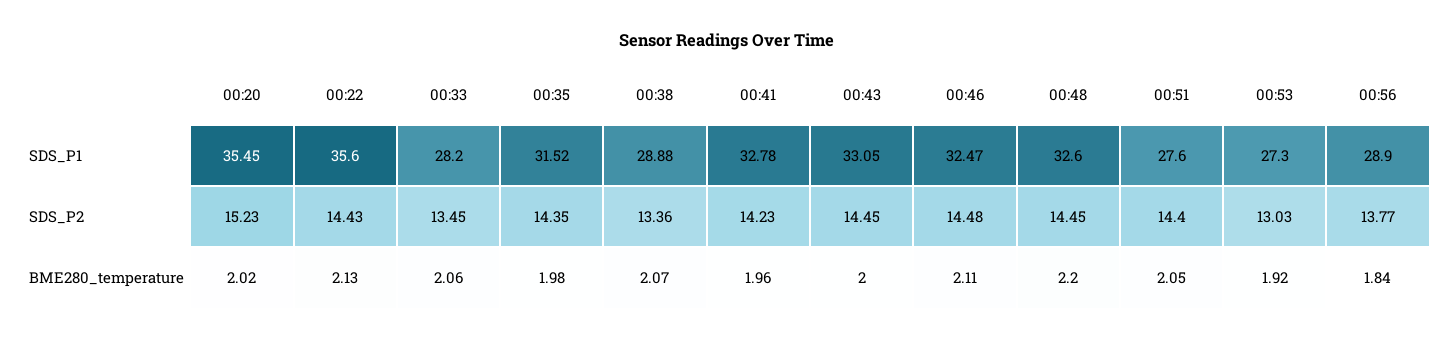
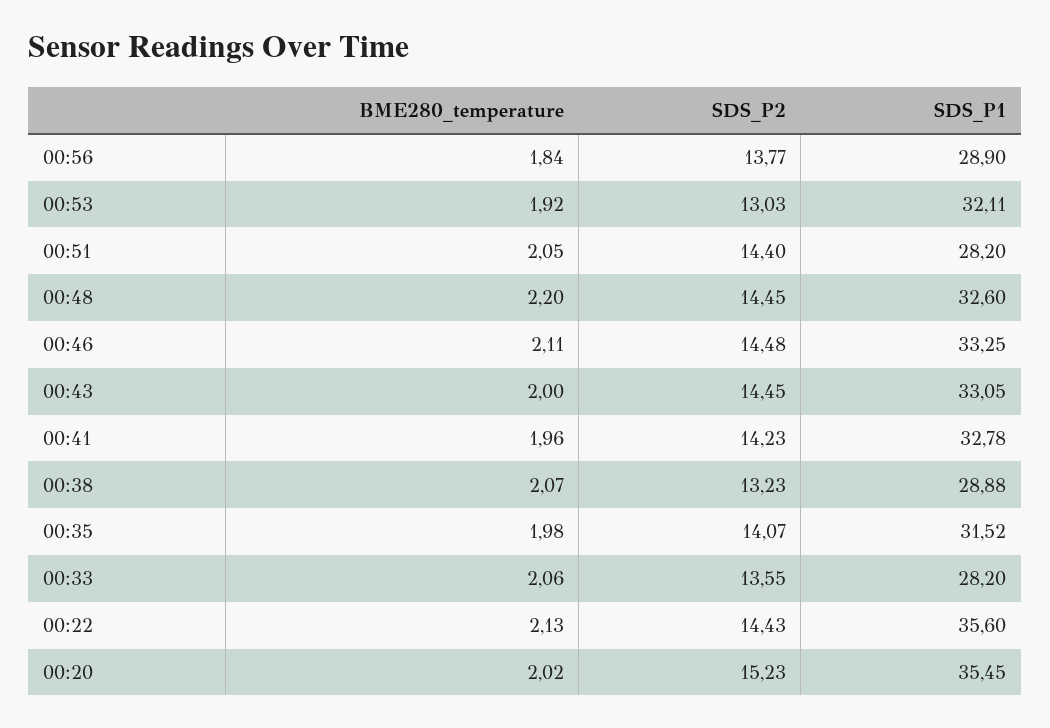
  {
    "00:20": {
      "SDS_P1": 35.45,
      "SDS_P2": 15.23,
      "BME280_temperature": 2.02
    },
    "00:22": {
      "SDS_P1": 35.6,
      "SDS_P2": 14.43,
      "BME280_temperature": 2.13
    },
    "00:33": {
      "SDS_P1": 28.2,
-     "SDS_P2": 13.45,
+     "SDS_P2": 13.55,
      "BME280_temperature": 2.06
    },
    "00:35": {
      "SDS_P1": 31.52,
-     "SDS_P2": 14.35,
+     "SDS_P2": 14.07,
      "BME280_temperature": 1.98
    },
    "00:38": {
      "SDS_P1": 28.88,
-     "SDS_P2": 13.36,
+     "SDS_P2": 13.23,
      "BME280_temperature": 2.07
    },
    "00:41": {
      "SDS_P1": 32.78,
      "SDS_P2": 14.23,
      "BME280_temperature": 1.96
    },
    "00:43": {
      "SDS_P1": 33.05,
      "SDS_P2": 14.45,
      "BME280_temperature": 2
    },
    "00:46": {
-     "SDS_P1": 32.47,
+     "SDS_P1": 33.25,
      "SDS_P2": 14.48,
      "BME280_temperature": 2.11
    },
    "00:48": {
      "SDS_P1": 32.6,
      "SDS_P2": 14.45,
      "BME280_temperature": 2.2
    },
    "00:51": {
-     "SDS_P1": 27.6,
+     "SDS_P1": 28.2,
      "SDS_P2": 14.4,
      "BME280_temperature": 2.05
    },
    "00:53": {
-     "SDS_P1": 27.3,
+     "SDS_P1": 32.11,
      "SDS_P2": 13.03,
      "BME280_temperature": 1.92
    },
    "00:56": {
      "SDS_P1": 28.9,
      "SDS_P2": 13.77,
      "BME280_temperature": 1.84
    }
  }

